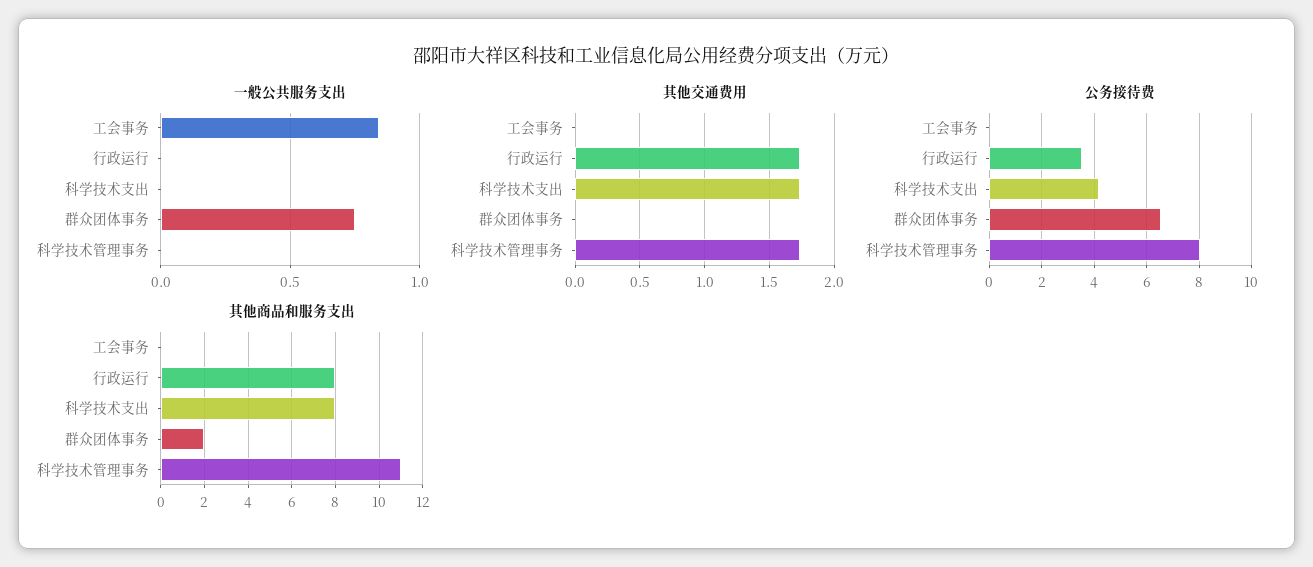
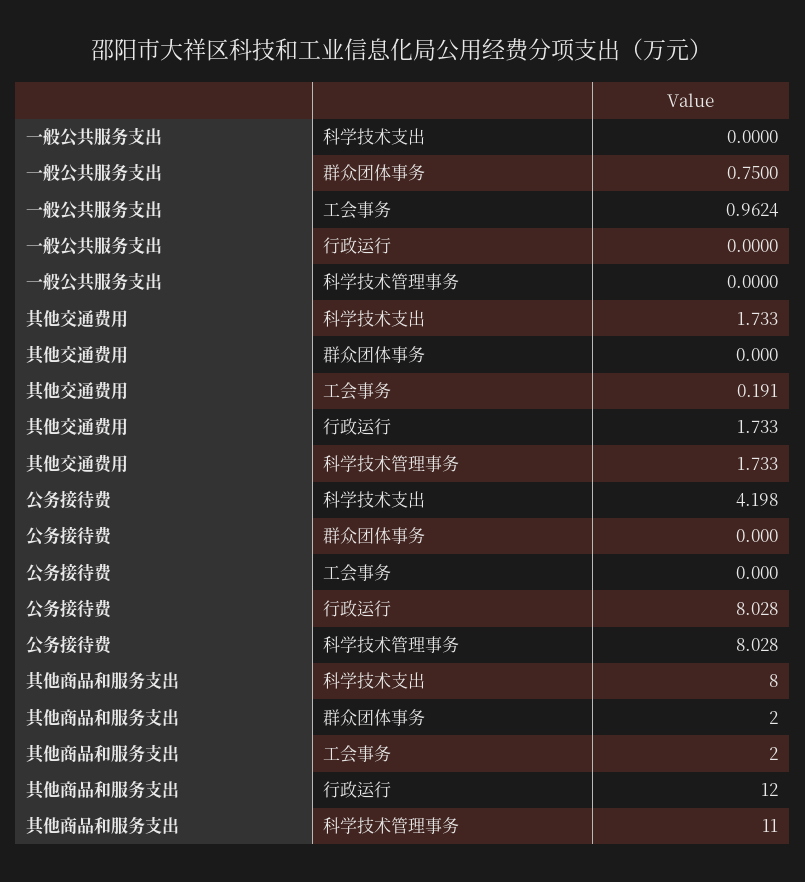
  {
    "一般公共服务支出": {
-     "工会事务": 0.85,
+     "工会事务": 0.9624,
      "行政运行": 0,
      "科学技术支出": 0,
      "群众团体事务": 0.75,
      "科学技术管理事务": 0
    },
    "其他交通费用": {
-     "工会事务": 0,
+     "工会事务": 0.191,
      "行政运行": 1.733,
      "科学技术支出": 1.733,
      "群众团体事务": 0,
      "科学技术管理事务": 1.733
    },
    "公务接待费": {
      "工会事务": 0,
-     "行政运行": 3.5,
+     "行政运行": 8.028,
      "科学技术支出": 4.198,
-     "群众团体事务": 6.5,
+     "群众团体事务": 0,
      "科学技术管理事务": 8.028
    },
    "其他商品和服务支出": {
-     "工会事务": 0,
+     "工会事务": 2,
-     "行政运行": 8,
+     "行政运行": 12,
      "科学技术支出": 8,
      "群众团体事务": 2,
      "科学技术管理事务": 11
    }
  }

